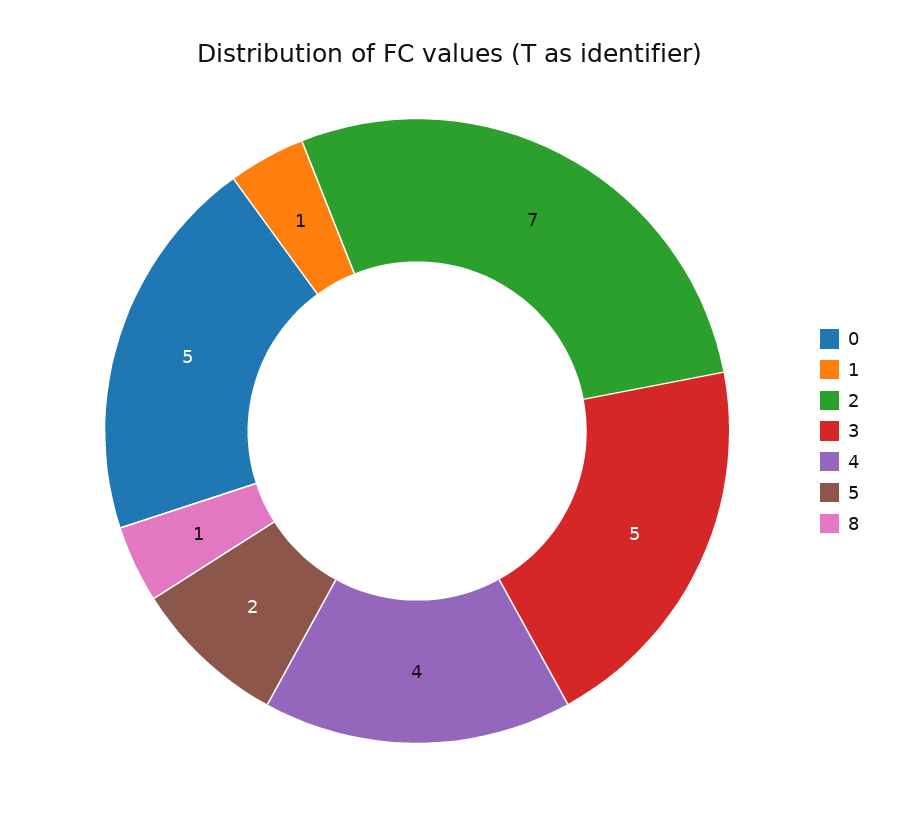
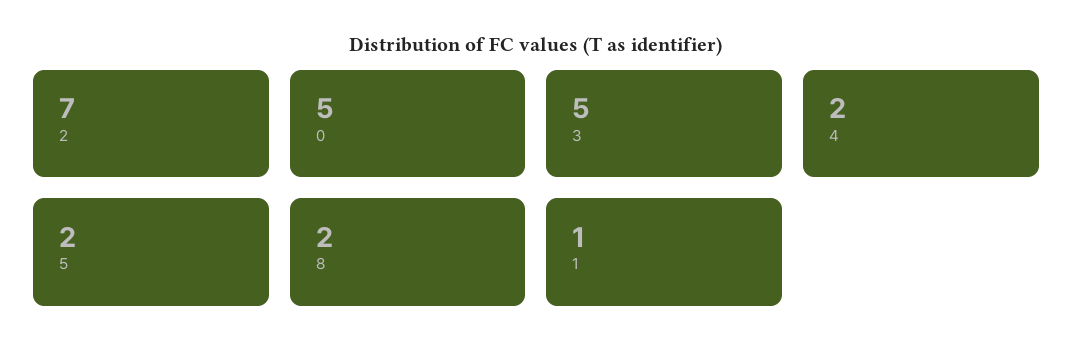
  {
    "0": 5,
    "1": 1,
    "2": 7,
    "3": 5,
-   "4": 4,
+   "4": 2,
    "5": 2,
-   "8": 1
+   "8": 2
  }

